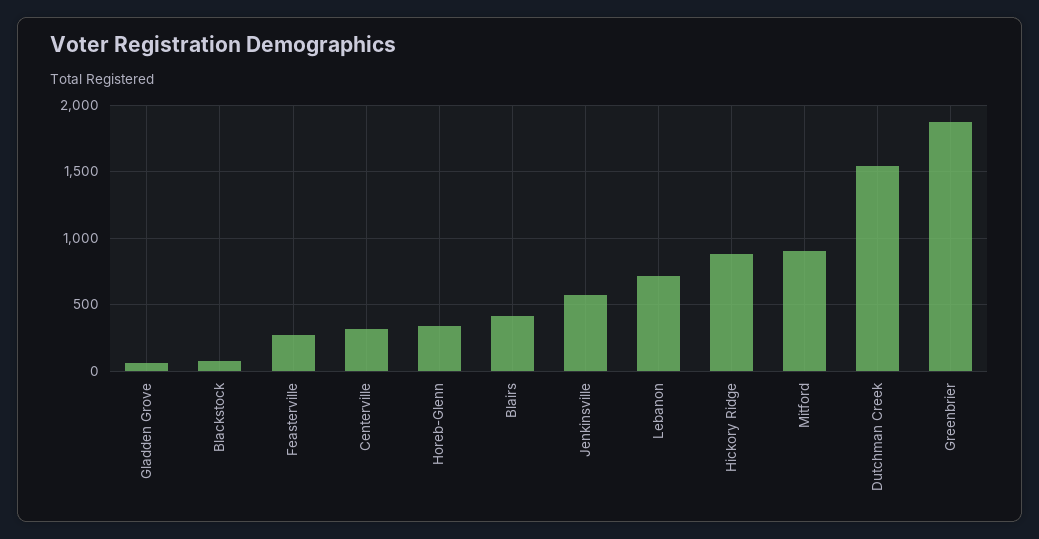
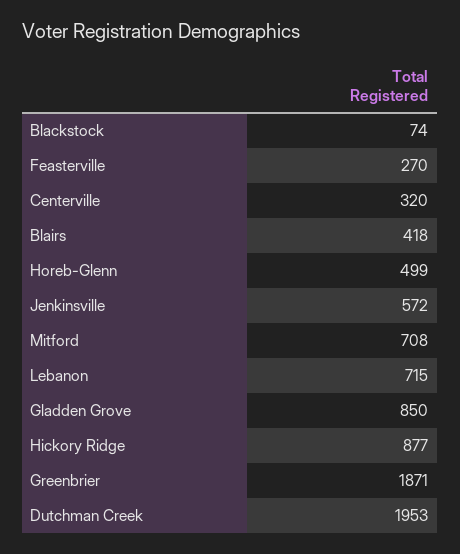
  {
-   "Gladden Grove": 50,
+   "Gladden Grove": 850,
    "Blackstock": 74,
    "Feasterville": 270,
    "Centerville": 320,
-   "Horeb-Glenn": 350,
+   "Horeb-Glenn": 499,
    "Blairs": 418,
    "Jenkinsville": 572,
    "Lebanon": 715,
    "Hickory Ridge": 877,
-   "Mitford": 900,
+   "Mitford": 708,
-   "Dutchman Creek": 1550,
+   "Dutchman Creek": 1953,
    "Greenbrier": 1871
  }

